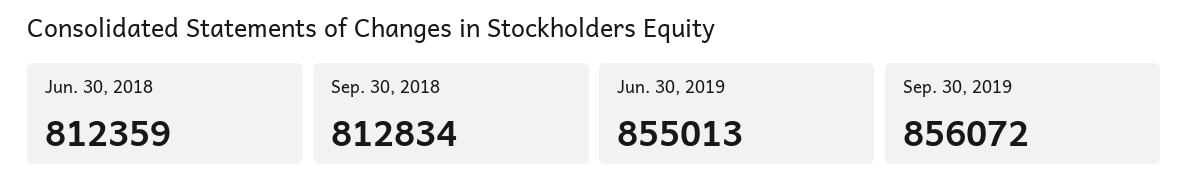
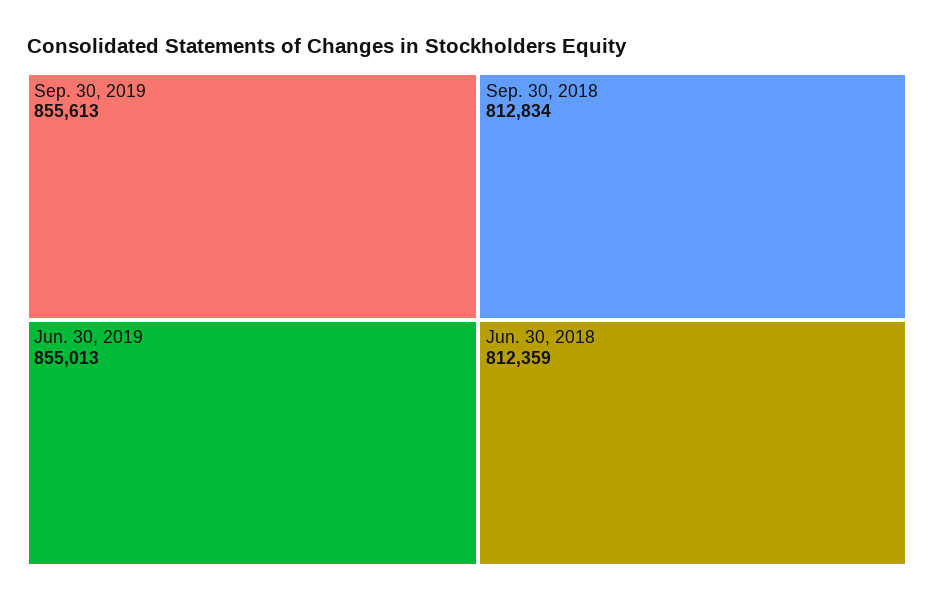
  {
    "Jun. 30, 2018": 812359,
    "Sep. 30, 2018": 812834,
    "Jun. 30, 2019": 855013,
-   "Sep. 30, 2019": 856072
+   "Sep. 30, 2019": 855613
  }

